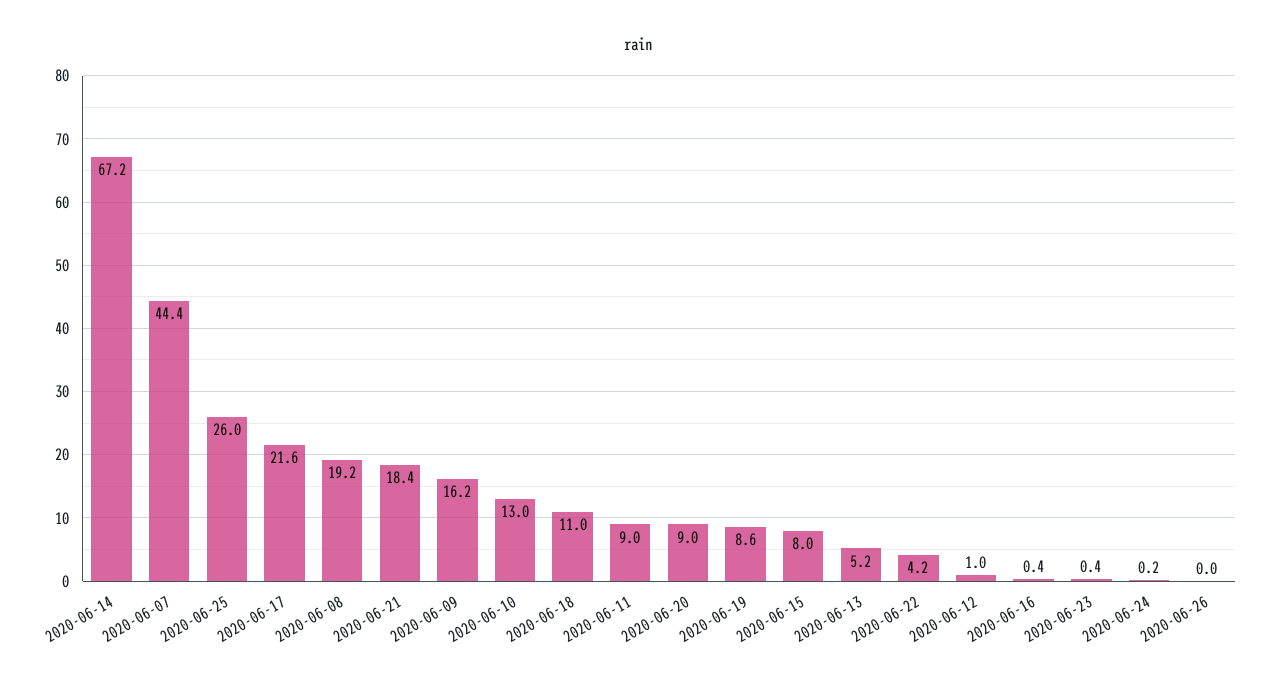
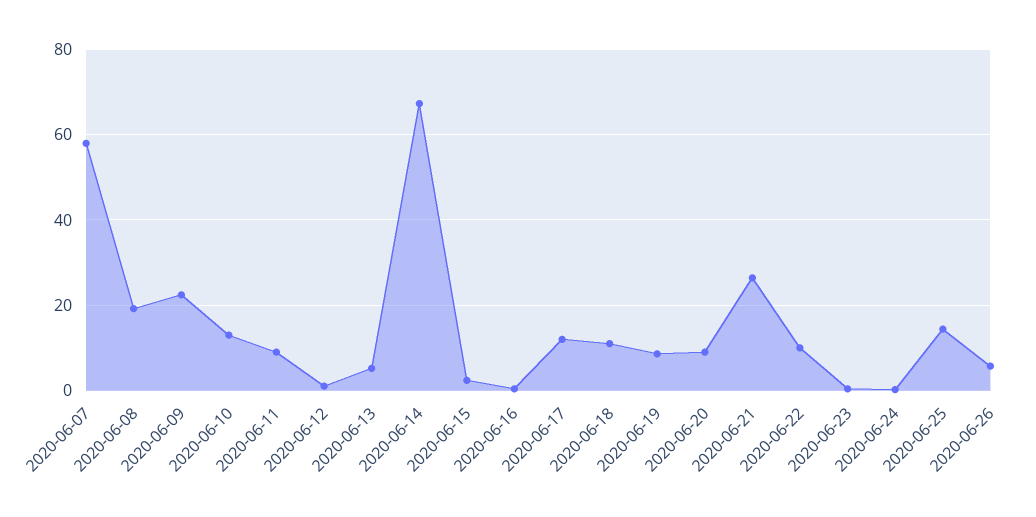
  {
    "2020-06-14": 67.2,
-   "2020-06-07": 44.4,
+   "2020-06-07": 58,
-   "2020-06-25": 26,
+   "2020-06-25": 14,
-   "2020-06-17": 21.6,
+   "2020-06-17": 12,
    "2020-06-08": 19.2,
-   "2020-06-21": 18.4,
+   "2020-06-21": 26,
-   "2020-06-09": 16.2,
+   "2020-06-09": 22,
    "2020-06-10": 13,
    "2020-06-18": 11,
    "2020-06-11": 9,
    "2020-06-20": 9,
    "2020-06-19": 8.6,
-   "2020-06-15": 8,
+   "2020-06-15": 2,
    "2020-06-13": 5.2,
-   "2020-06-22": 4.2,
+   "2020-06-22": 10,
    "2020-06-12": 1,
    "2020-06-16": 0.4,
    "2020-06-23": 0.4,
    "2020-06-24": 0.2,
-   "2020-06-26": 0
+   "2020-06-26": 6
  }

